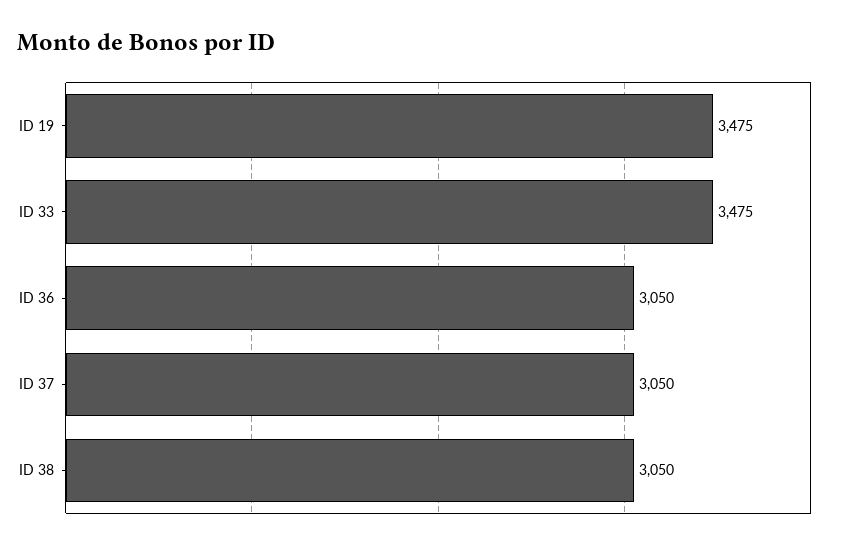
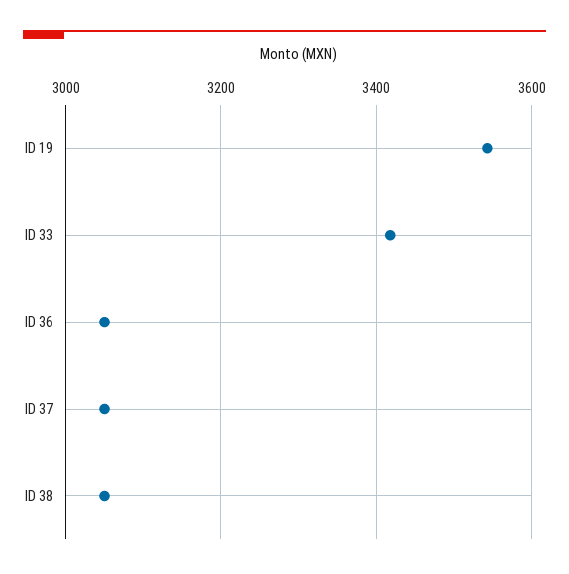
  {
-   "ID 19": 3475,
+   "ID 19": 3540,
-   "ID 33": 3475,
+   "ID 33": 3420,
    "ID 36": 3050,
    "ID 37": 3050,
    "ID 38": 3050
  }

